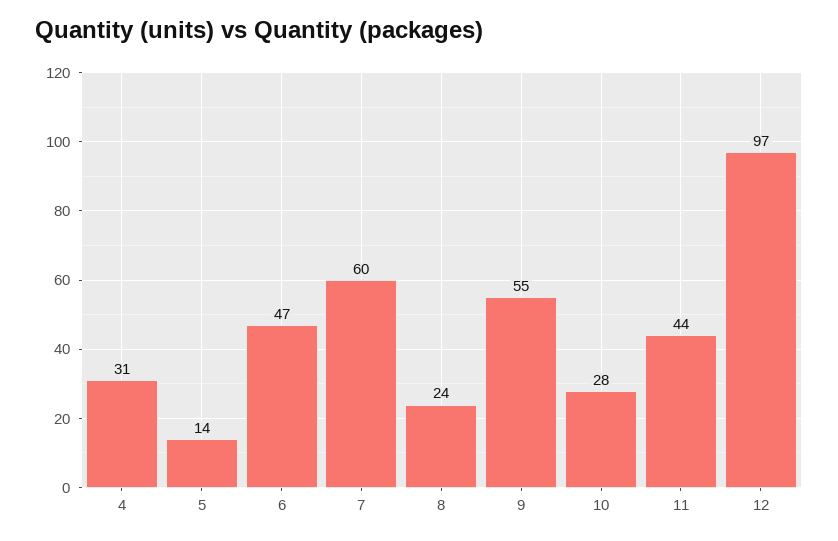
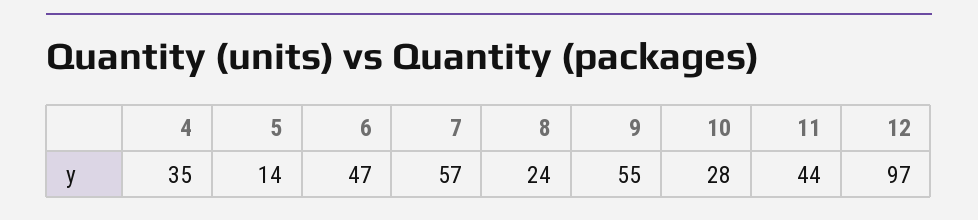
  {
-   "4": 31,
+   "4": 35,
    "5": 14,
    "6": 47,
-   "7": 60,
+   "7": 57,
    "8": 24,
    "9": 55,
    "10": 28,
    "11": 44,
    "12": 97
  }

